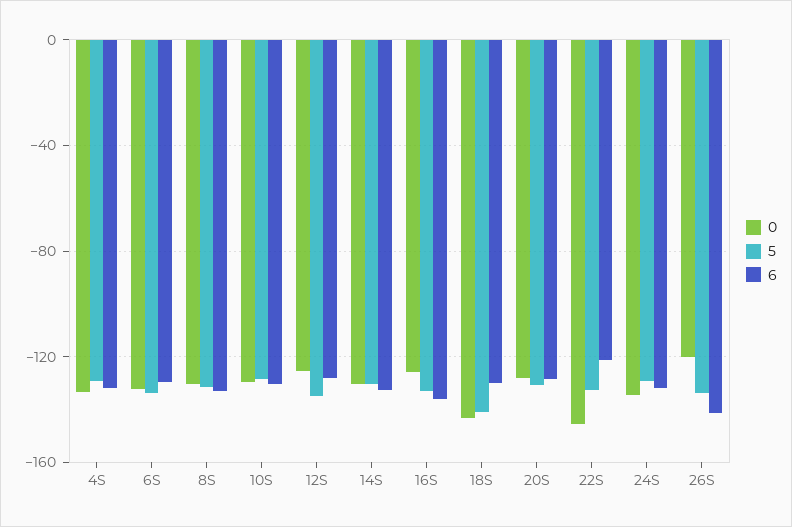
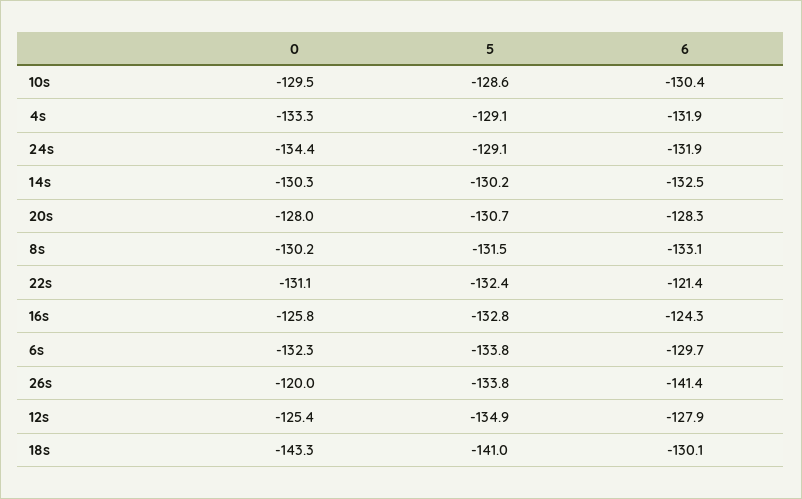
  {
    "0": {
      "4S": -133.3,
      "6S": -132.3,
      "8S": -130.2,
      "10S": -129.5,
      "12S": -125.4,
      "14S": -130.3,
      "16S": -125.8,
      "18S": -143.3,
      "20S": -128,
-     "22S": -145,
+     "22S": -131.1,
      "24S": -134.4,
      "26S": -120
    },
    "5": {
      "4S": -129.1,
      "6S": -133.8,
      "8S": -131.5,
      "10S": -128.6,
      "12S": -134.9,
      "14S": -130.2,
      "16S": -132.8,
      "18S": -141,
      "20S": -130.7,
      "22S": -132.4,
      "24S": -129.1,
      "26S": -133.8
    },
    "6": {
      "4S": -131.9,
      "6S": -129.7,
      "8S": -133.1,
      "10S": -130.4,
      "12S": -127.9,
      "14S": -132.5,
-     "16S": -135,
+     "16S": -124.3,
      "18S": -130.1,
      "20S": -128.3,
      "22S": -121.4,
      "24S": -131.9,
      "26S": -141.4
    }
  }

